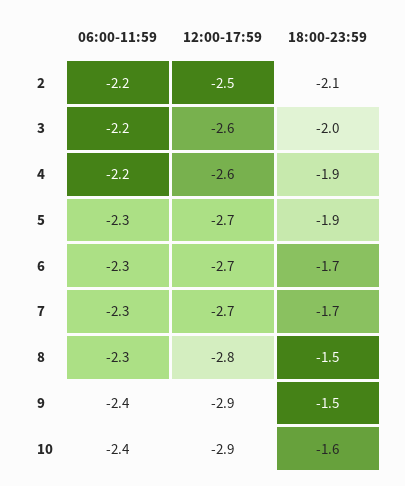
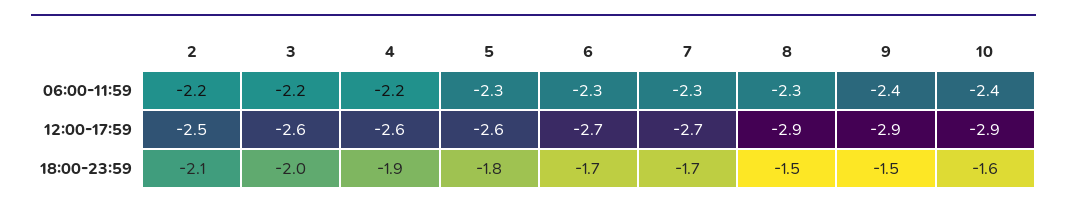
  {
    "06:00-11:59": {
      "2": -2.2,
      "3": -2.2,
      "4": -2.2,
      "5": -2.3,
      "6": -2.3,
      "7": -2.3,
      "8": -2.3,
      "9": -2.4,
      "10": -2.4
    },
    "12:00-17:59": {
      "2": -2.5,
      "3": -2.6,
      "4": -2.6,
-     "5": -2.7,
+     "5": -2.6,
      "6": -2.7,
      "7": -2.7,
-     "8": -2.8,
+     "8": -2.9,
      "9": -2.9,
      "10": -2.9
    },
    "18:00-23:59": {
      "2": -2.1,
      "3": -2,
      "4": -1.9,
-     "5": -1.9,
+     "5": -1.8,
      "6": -1.7,
      "7": -1.7,
      "8": -1.5,
      "9": -1.5,
      "10": -1.6
    }
  }

